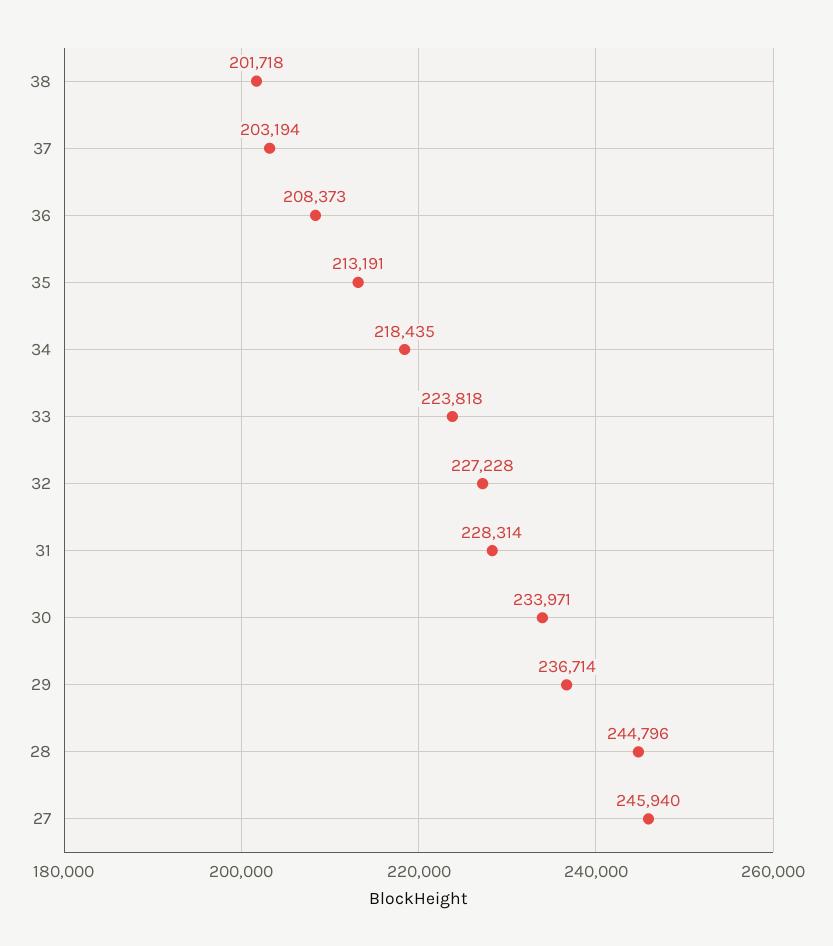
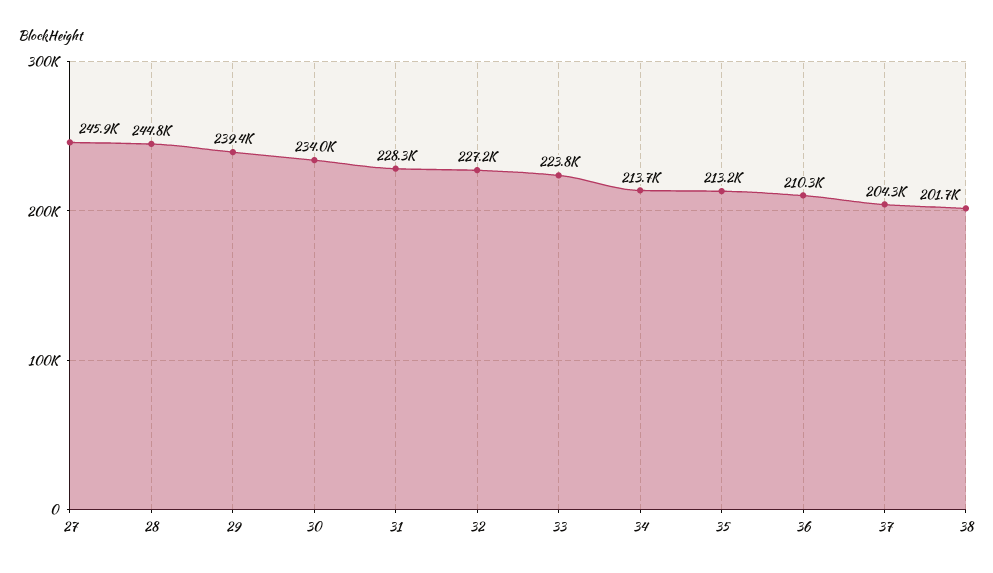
  {
    "38": 201718,
-   "37": 203194,
+   "37": 204300,
-   "36": 208373,
+   "36": 210300,
    "35": 213191,
-   "34": 218435,
+   "34": 213700,
    "33": 223818,
    "32": 227228,
    "31": 228314,
    "30": 233971,
-   "29": 236714,
+   "29": 239400,
    "28": 244796,
    "27": 245940
  }

